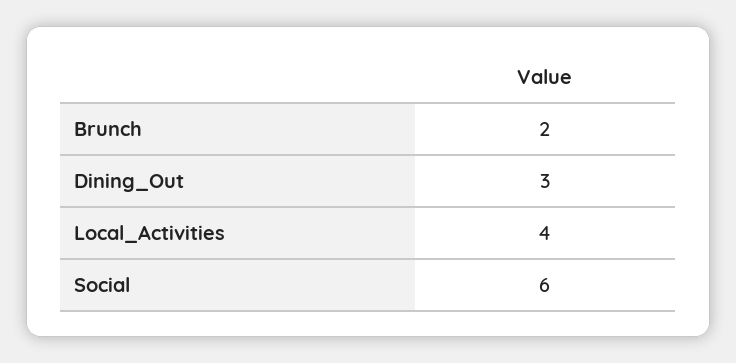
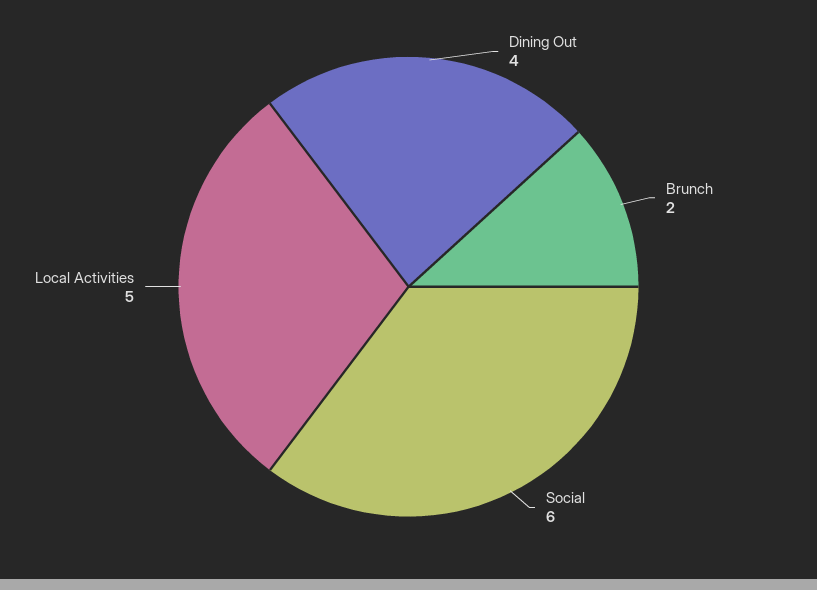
  {
    "Brunch": 2,
-   "Dining_Out": 3,
+   "Dining_Out": 4,
-   "Local_Activities": 4,
+   "Local_Activities": 5,
    "Social": 6
  }

